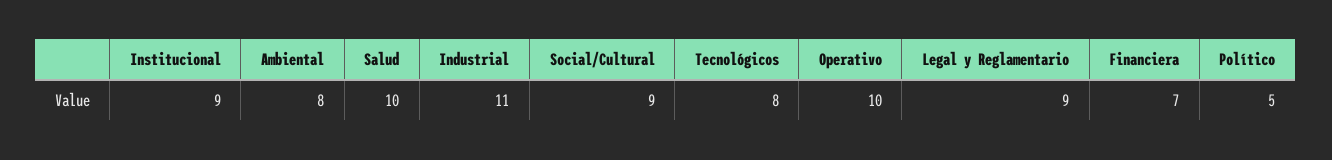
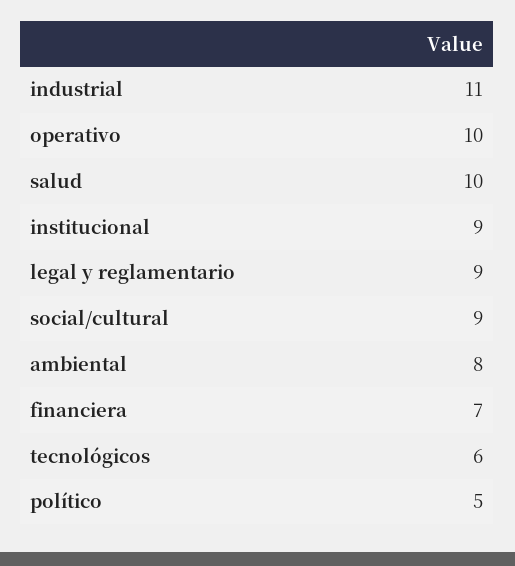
  {
    "Institucional": 9,
    "Ambiental": 8,
    "Salud": 10,
    "Industrial": 11,
    "Social/Cultural": 9,
-   "Tecnológicos": 8,
+   "Tecnológicos": 6,
    "Operativo": 10,
    "Legal y Reglamentario": 9,
    "Financiera": 7,
    "Político": 5
  }

